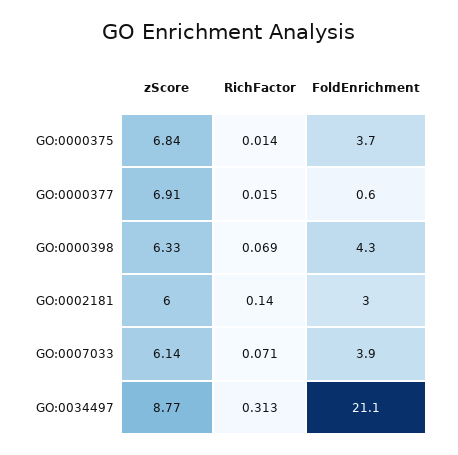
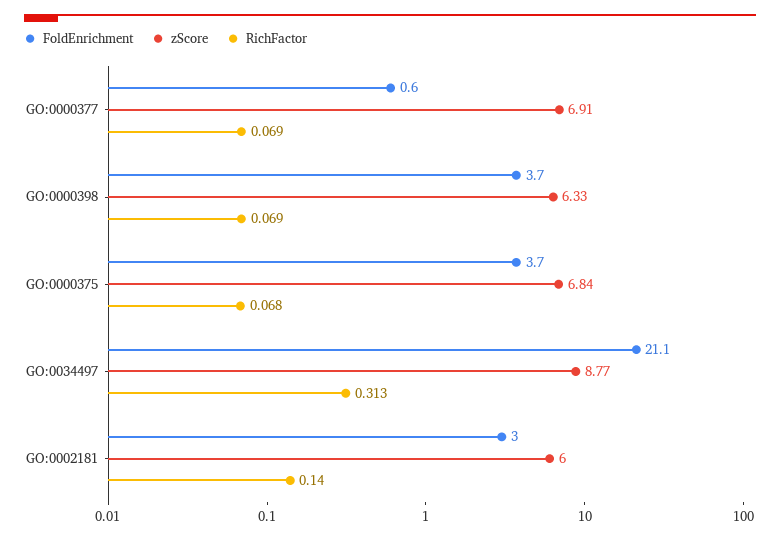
  {
    "zScore": {
      "GO:0000375": 6.84,
      "GO:0000377": 6.91,
      "GO:0000398": 6.33,
      "GO:0002181": 6,
-     "GO:0007033": 6.14,
      "GO:0034497": 8.77
    },
    "RichFactor": {
-     "GO:0000375": 0.014,
+     "GO:0000375": 0.068,
-     "GO:0000377": 0.015,
+     "GO:0000377": 0.069,
      "GO:0000398": 0.069,
      "GO:0002181": 0.14,
-     "GO:0007033": 0.071,
      "GO:0034497": 0.313
    },
    "FoldEnrichment": {
      "GO:0000375": 3.7,
      "GO:0000377": 0.6,
-     "GO:0000398": 4.3,
+     "GO:0000398": 3.7,
      "GO:0002181": 3,
-     "GO:0007033": 3.9,
      "GO:0034497": 21.1
    }
  }

